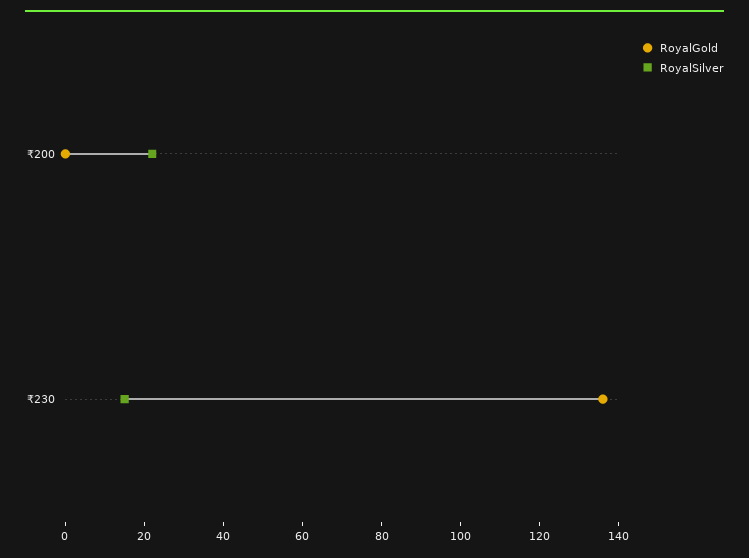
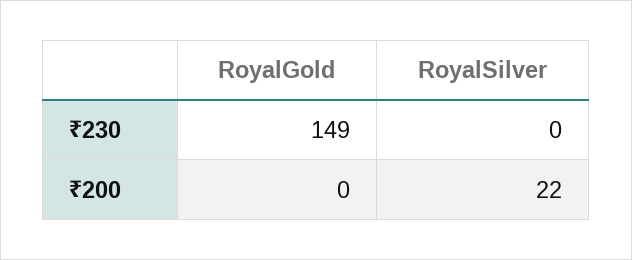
  {
    "RoyalGold": {
      "₹200": 0,
-     "₹230": 135
+     "₹230": 149
    },
    "RoyalSilver": {
      "₹200": 22,
-     "₹230": 15
+     "₹230": 0
    }
  }

